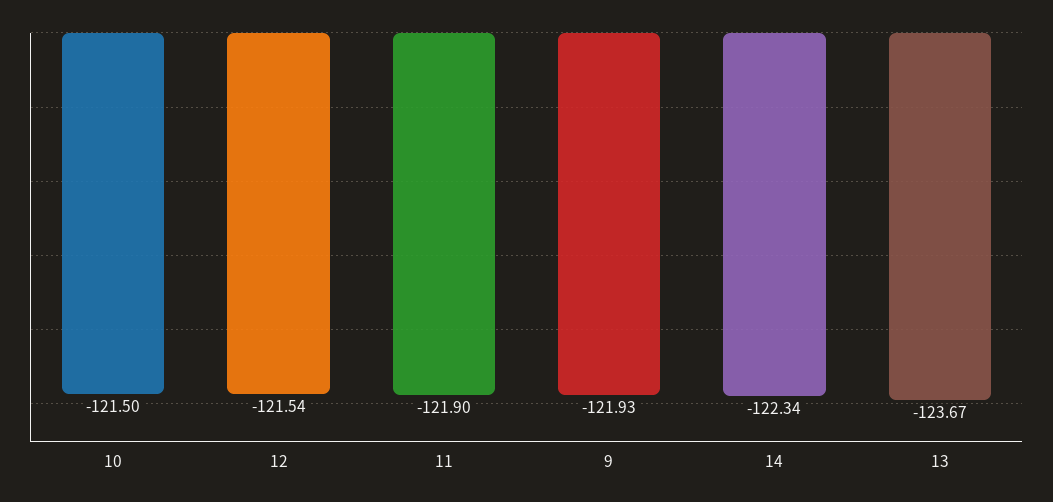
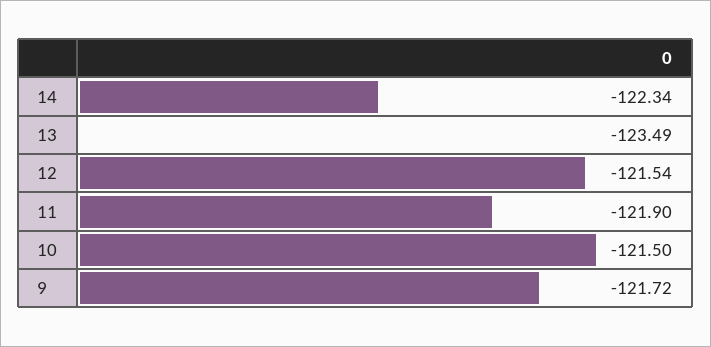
  {
    "10": -121.5,
    "12": -121.54,
    "11": -121.9,
-   "9": -121.93,
+   "9": -121.72,
    "14": -122.34,
-   "13": -123.67
+   "13": -123.49
  }

